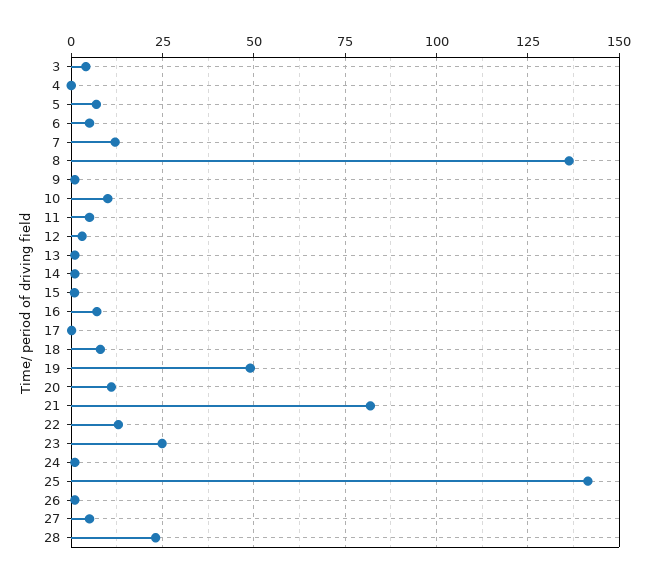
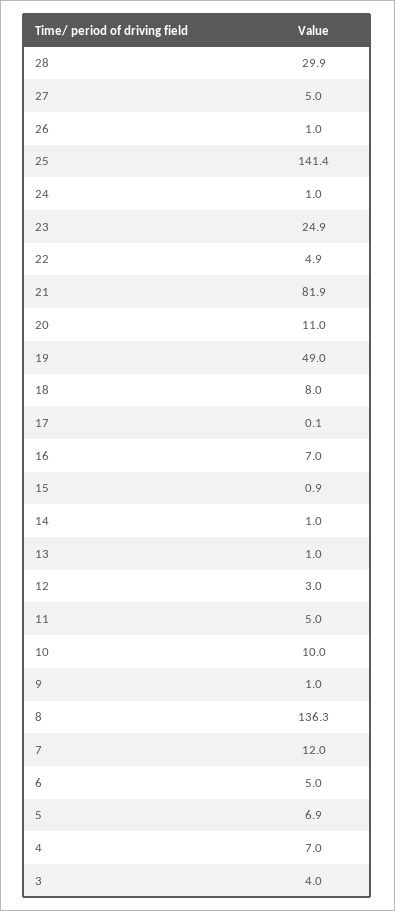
  {
    "3": 4,
-   "4": 0,
+   "4": 7,
    "5": 6.9,
    "6": 5,
    "7": 12,
    "8": 136.3,
    "9": 1,
    "10": 10,
    "11": 5,
    "12": 3,
    "13": 1,
    "14": 1,
    "15": 0.9,
    "16": 7,
    "17": 0.1,
    "18": 8,
    "19": 49,
    "20": 11,
    "21": 81.9,
-   "22": 12.5,
+   "22": 4.9,
    "23": 24.9,
    "24": 1,
    "25": 141.4,
    "26": 1,
    "27": 5,
-   "28": 22.5
+   "28": 29.9
  }

